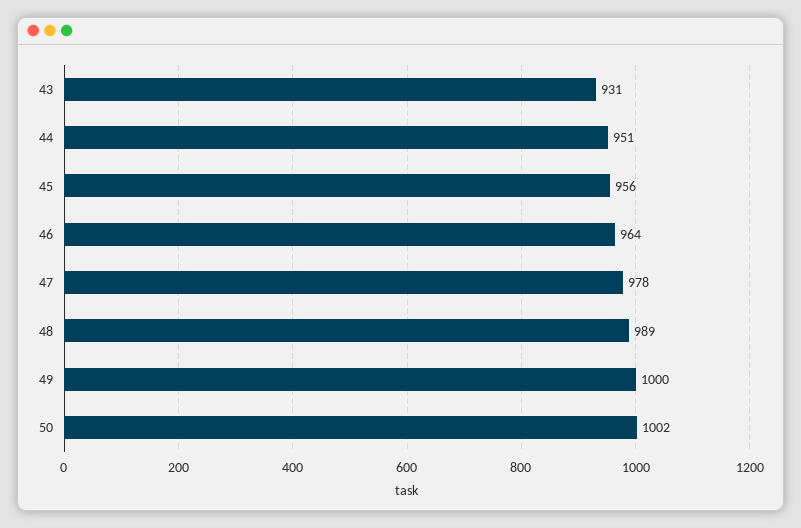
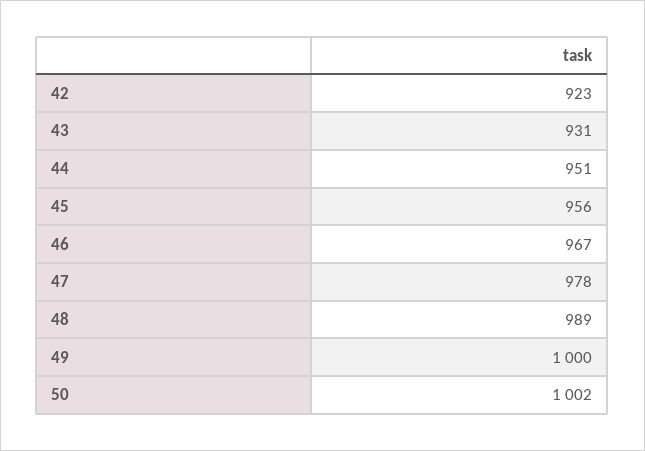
  {
    "43": 931,
    "44": 951,
    "45": 956,
-   "46": 964,
+   "46": 967,
    "47": 978,
    "48": 989,
    "49": 1000,
-   "50": 1002
+   "50": 1002,
+   "42": 923
  }

